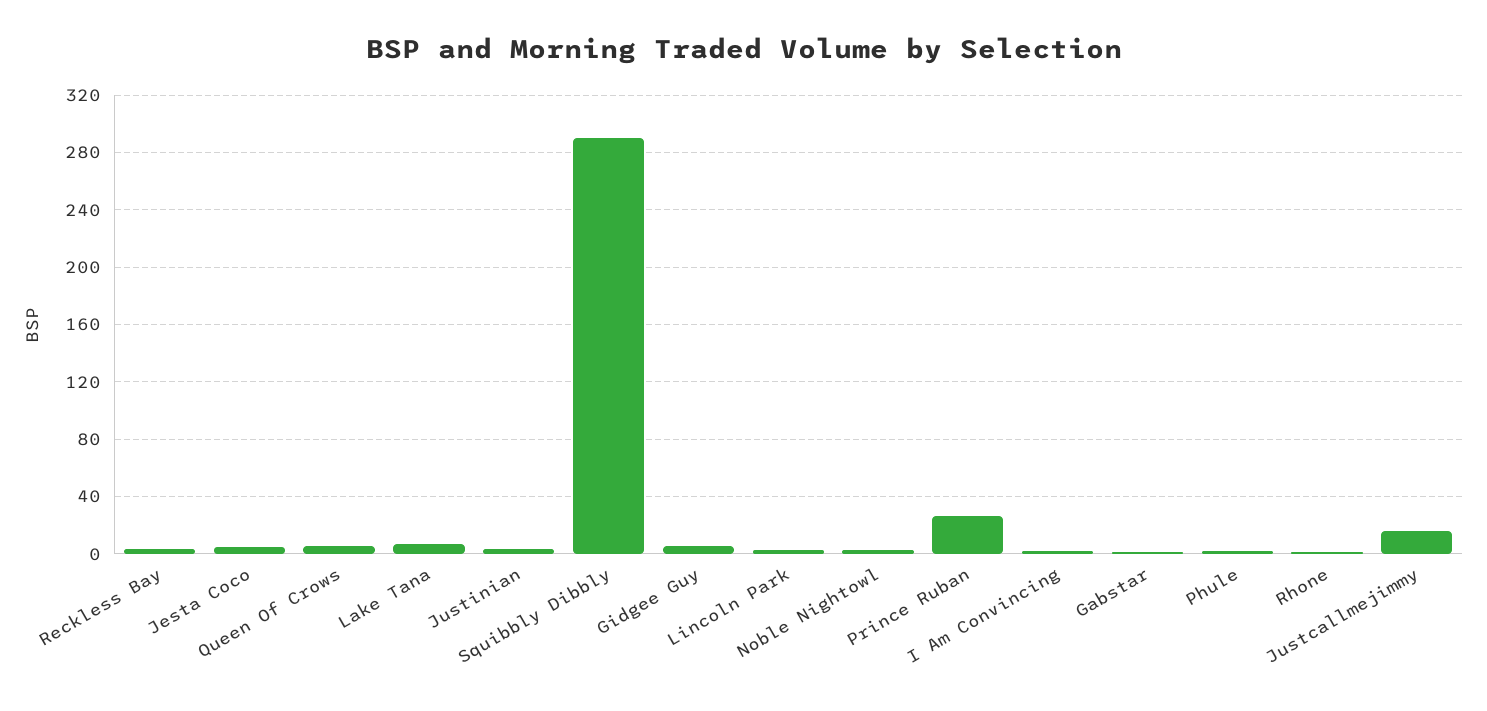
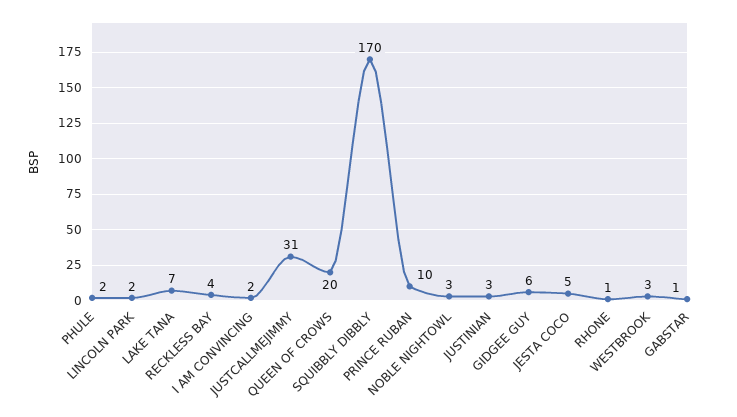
  {
    "Reckless Bay": 4,
    "Jesta Coco": 5,
-   "Queen Of Crows": 5,
+   "Queen Of Crows": 20,
    "Lake Tana": 7,
    "Justinian": 3,
-   "Squibbly Dibbly": 290,
+   "Squibbly Dibbly": 170,
    "Gidgee Guy": 6,
    "Lincoln Park": 2,
    "Noble Nightowl": 3,
-   "Prince Ruban": 25,
+   "Prince Ruban": 10,
    "I Am Convincing": 2,
    "Gabstar": 1,
    "Phule": 2,
    "Rhone": 1,
-   "Justcallmejimmy": 15
+   "Justcallmejimmy": 31,
+   "WESTBROOK": 3
  }

